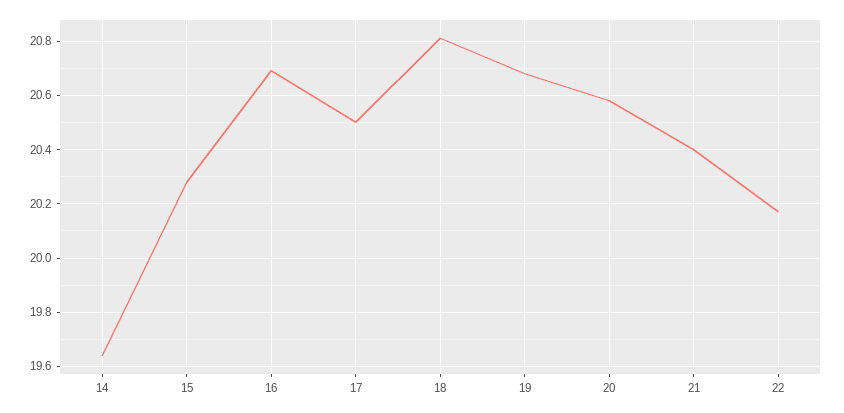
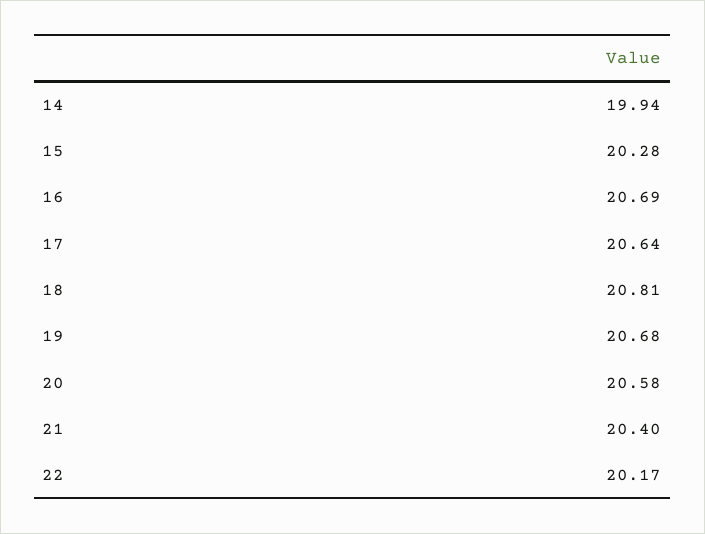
  {
-   "14": 19.65,
+   "14": 19.94,
    "15": 20.28,
    "16": 20.69,
-   "17": 20.5,
+   "17": 20.64,
    "18": 20.81,
    "19": 20.68,
    "20": 20.58,
    "21": 20.4,
    "22": 20.17
  }

